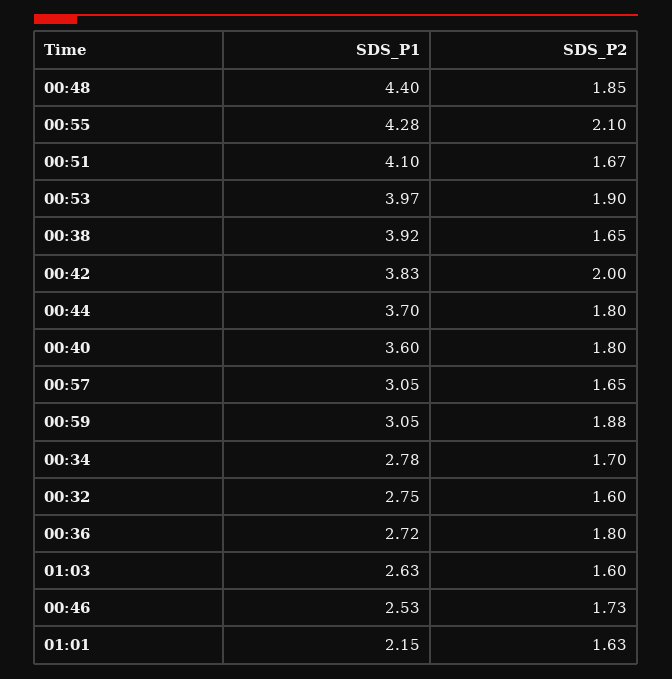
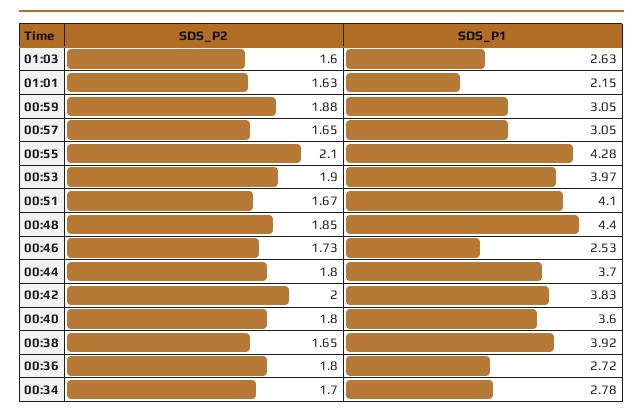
  {
    "SDS_P1": {
      "00:48": 4.4,
      "00:55": 4.28,
      "00:51": 4.1,
      "00:53": 3.97,
      "00:38": 3.92,
      "00:42": 3.83,
      "00:44": 3.7,
      "00:40": 3.6,
      "00:57": 3.05,
      "00:59": 3.05,
      "00:34": 2.78,
-     "00:32": 2.75,
      "00:36": 2.72,
      "01:03": 2.63,
      "00:46": 2.53,
      "01:01": 2.15
    },
    "SDS_P2": {
      "00:48": 1.85,
      "00:55": 2.1,
      "00:51": 1.67,
      "00:53": 1.9,
      "00:38": 1.65,
      "00:42": 2,
      "00:44": 1.8,
      "00:40": 1.8,
      "00:57": 1.65,
      "00:59": 1.88,
      "00:34": 1.7,
-     "00:32": 1.6,
      "00:36": 1.8,
      "01:03": 1.6,
      "00:46": 1.73,
      "01:01": 1.63
    }
  }

